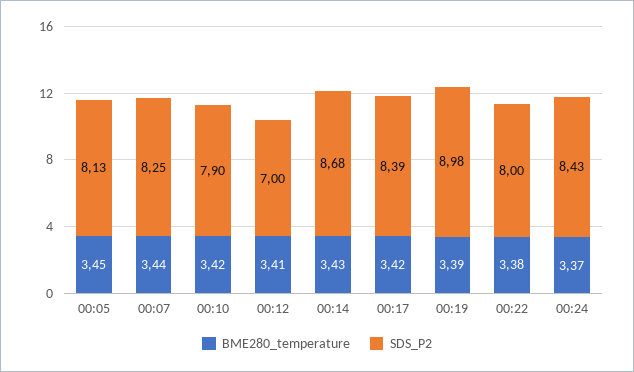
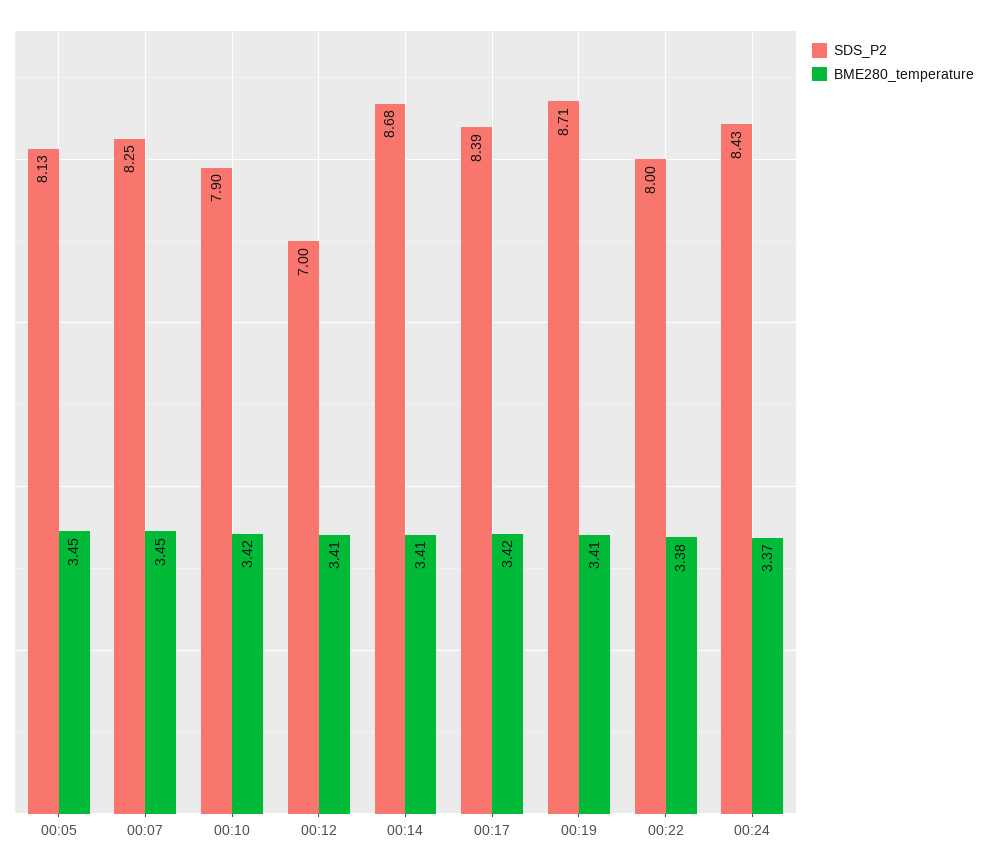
  {
    "BME280_temperature": {
      "00:05": 3.45,
-     "00:07": 3.44,
+     "00:07": 3.45,
      "00:10": 3.42,
      "00:12": 3.41,
-     "00:14": 3.43,
+     "00:14": 3.41,
      "00:17": 3.42,
-     "00:19": 3.39,
+     "00:19": 3.41,
      "00:22": 3.38,
      "00:24": 3.37
    },
    "SDS_P2": {
      "00:05": 8.13,
      "00:07": 8.25,
      "00:10": 7.9,
      "00:12": 7,
      "00:14": 8.68,
      "00:17": 8.39,
-     "00:19": 8.98,
+     "00:19": 8.71,
      "00:22": 8,
      "00:24": 8.43
    }
  }

